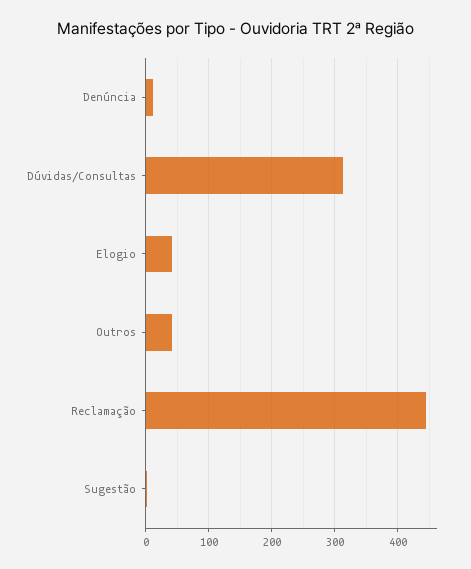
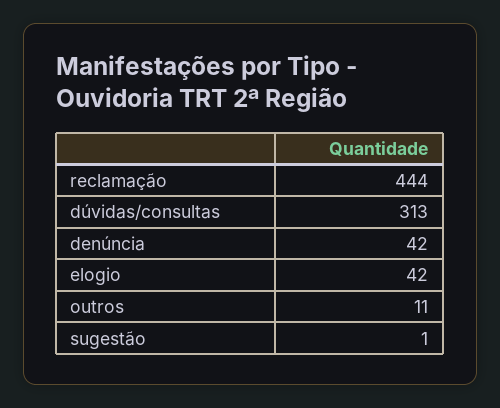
  {
-   "Denúncia": 10,
+   "Denúncia": 42,
    "Dúvidas/Consultas": 313,
    "Elogio": 42,
-   "Outros": 40,
+   "Outros": 11,
    "Reclamação": 444,
    "Sugestão": 1
  }

